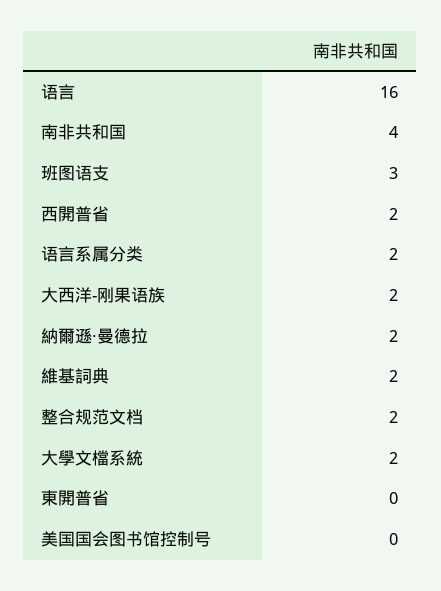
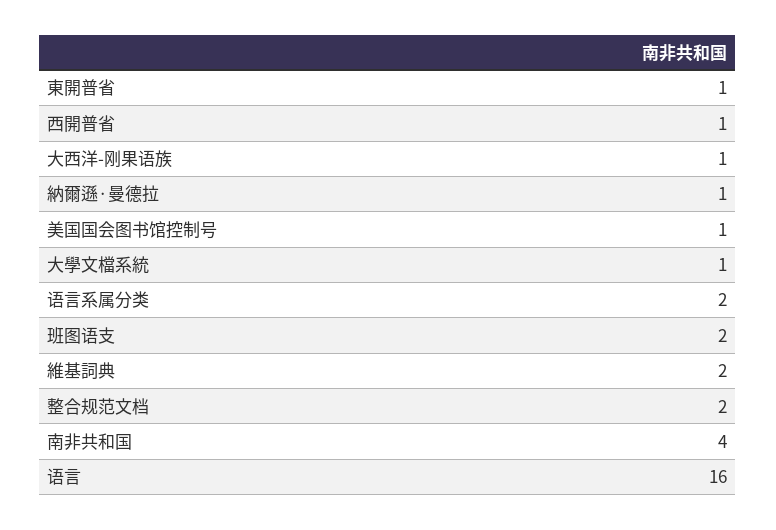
  {
    "语言": 16,
    "南非共和国": 4,
-   "班图语支": 3,
+   "班图语支": 2,
-   "西開普省": 2,
+   "西開普省": 1,
    "语言系属分类": 2,
-   "大西洋-刚果语族": 2,
+   "大西洋-刚果语族": 1,
-   "納爾遜·曼德拉": 2,
+   "納爾遜·曼德拉": 1,
    "維基詞典": 2,
    "整合规范文档": 2,
-   "大學文檔系統": 2,
+   "大學文檔系統": 1,
-   "東開普省": 0,
+   "東開普省": 1,
-   "美国国会图书馆控制号": 0
+   "美国国会图书馆控制号": 1
  }

